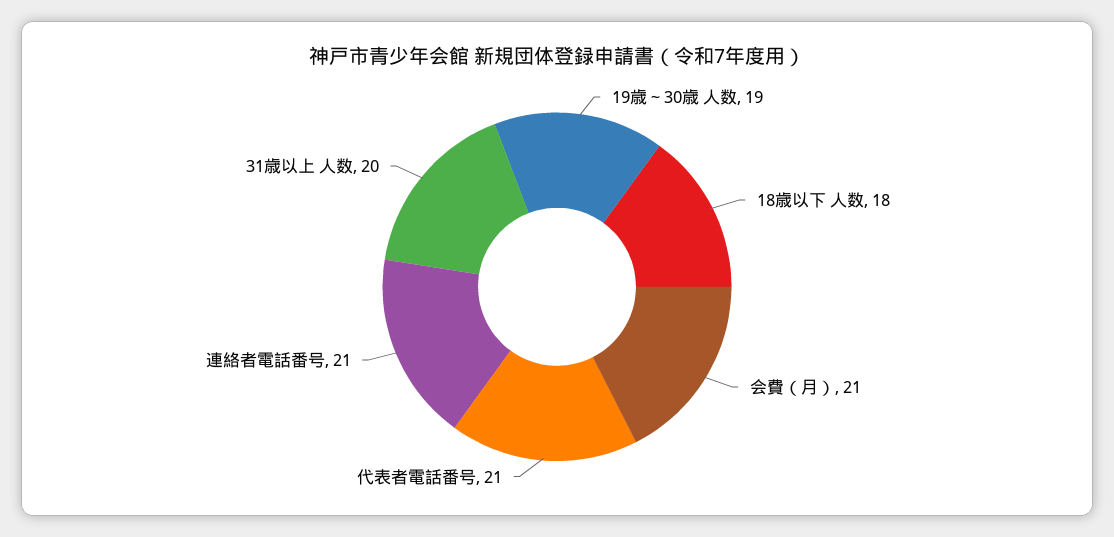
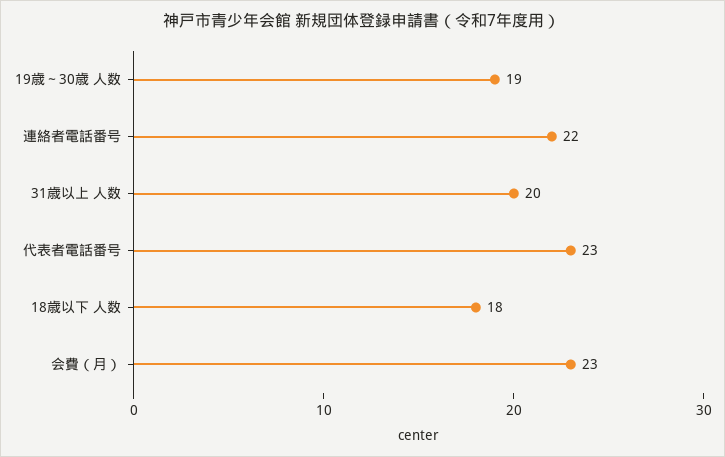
  {
    "19歳～30歳 人数": 19,
    "18歳以下 人数": 18,
-   "会費（月）": 21,
+   "会費（月）": 23,
-   "代表者電話番号": 21,
+   "代表者電話番号": 23,
-   "連絡者電話番号": 21,
+   "連絡者電話番号": 22,
    "31歳以上 人数": 20
  }

